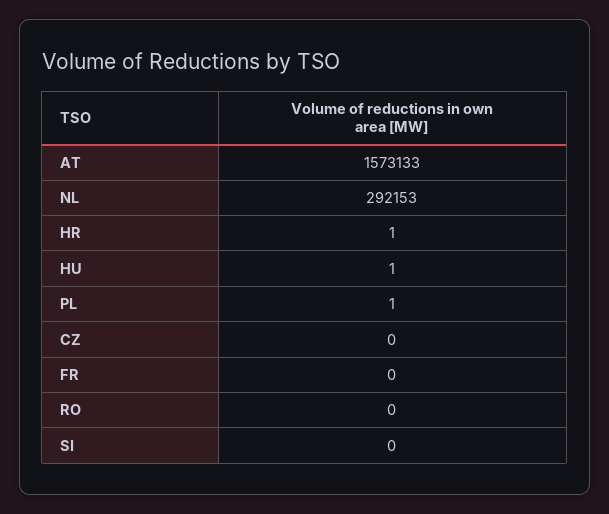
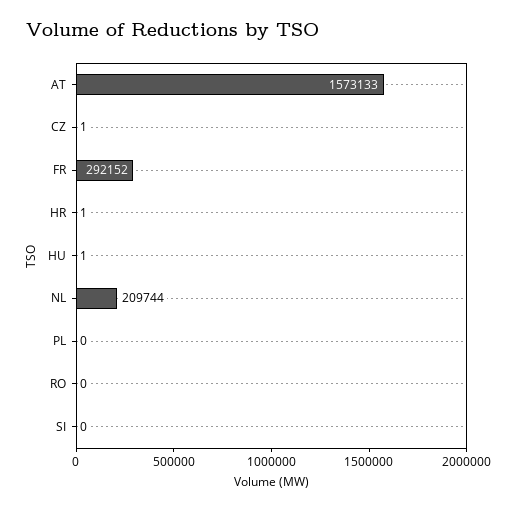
  {
    "AT": 1573133,
-   "NL": 292153,
+   "NL": 209744,
    "HR": 1,
    "HU": 1,
-   "PL": 1,
+   "PL": 0,
-   "CZ": 0,
+   "CZ": 1,
-   "FR": 0,
+   "FR": 292152,
    "RO": 0,
    "SI": 0
  }

